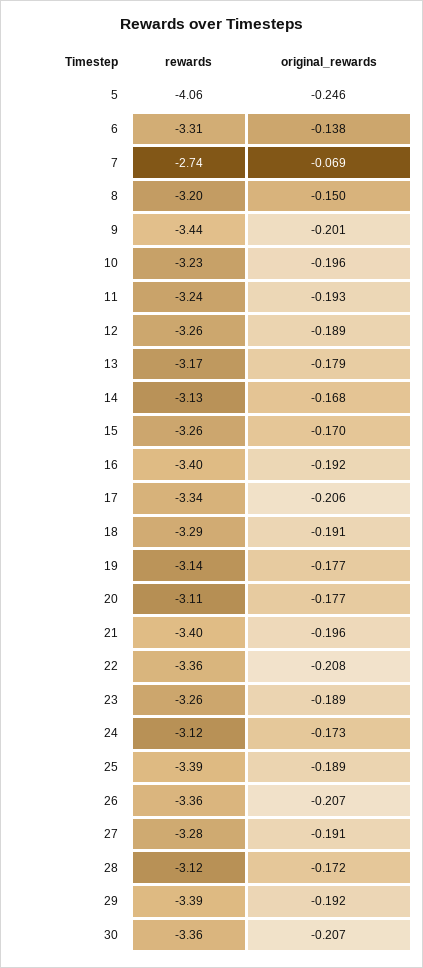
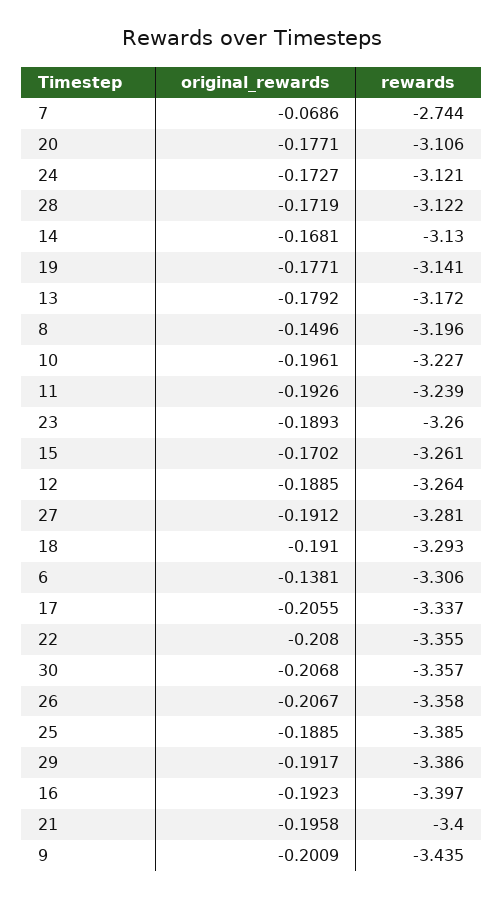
  {
    "rewards": {
-     "5": -4.06,
      "6": -3.306,
      "7": -2.744,
      "8": -3.196,
      "9": -3.435,
      "10": -3.227,
      "11": -3.239,
      "12": -3.264,
      "13": -3.172,
      "14": -3.13,
      "15": -3.261,
      "16": -3.397,
      "17": -3.337,
      "18": -3.293,
      "19": -3.141,
      "20": -3.106,
      "21": -3.4,
      "22": -3.355,
      "23": -3.26,
      "24": -3.121,
      "25": -3.385,
      "26": -3.358,
      "27": -3.281,
      "28": -3.122,
      "29": -3.386,
      "30": -3.357
    },
    "original_rewards": {
-     "5": -0.246,
      "6": -0.1381,
      "7": -0.0686,
      "8": -0.1496,
      "9": -0.2009,
      "10": -0.1961,
      "11": -0.1926,
      "12": -0.1885,
      "13": -0.1792,
      "14": -0.1681,
      "15": -0.1702,
      "16": -0.1923,
      "17": -0.2055,
      "18": -0.191,
      "19": -0.1771,
      "20": -0.1771,
      "21": -0.1958,
      "22": -0.208,
      "23": -0.1893,
      "24": -0.1727,
      "25": -0.1885,
      "26": -0.2067,
      "27": -0.1912,
      "28": -0.1719,
      "29": -0.1917,
      "30": -0.2068
    }
  }

